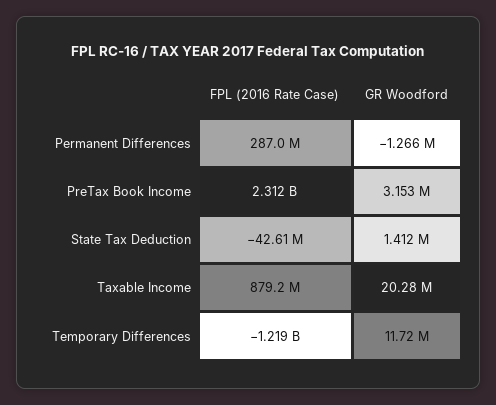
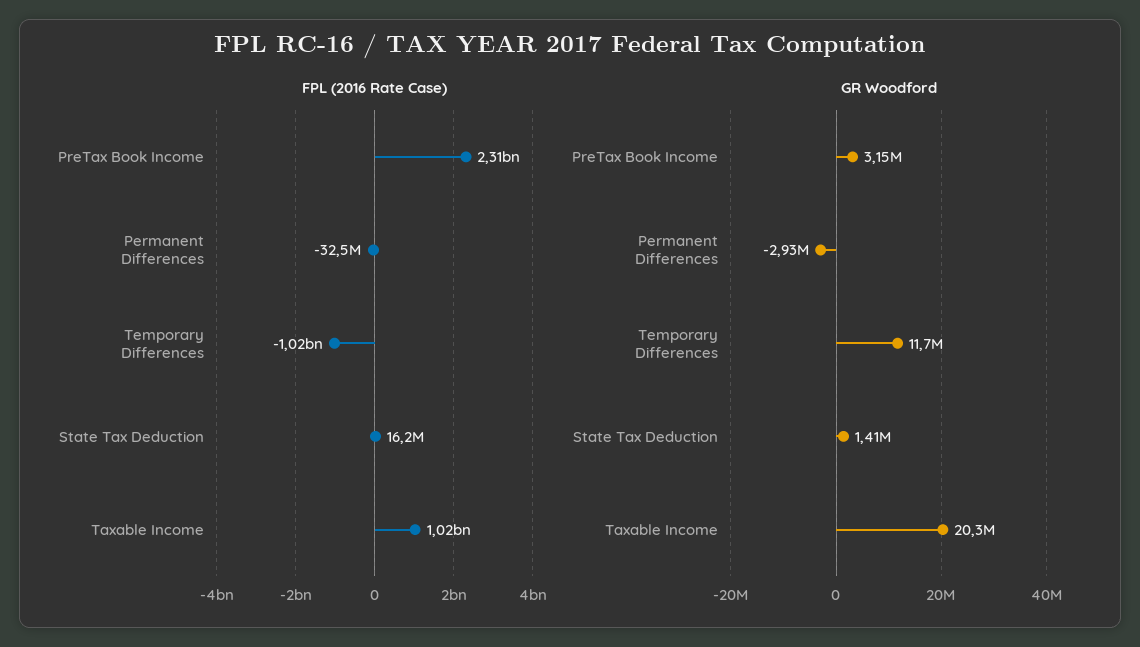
  {
    "FPL (2016 Rate Case)": {
-     "Permanent Differences": 287000000,
+     "Permanent Differences": -32500000,
      "PreTax Book Income": 2312000000,
-     "State Tax Deduction": -42610000,
+     "State Tax Deduction": 16200000,
-     "Taxable Income": 879200000,
+     "Taxable Income": 1020000000,
-     "Temporary Differences": -1219000000
+     "Temporary Differences": -1020000000
    },
    "GR Woodford": {
-     "Permanent Differences": -1266000,
+     "Permanent Differences": -2930000,
      "PreTax Book Income": 3153000,
      "State Tax Deduction": 1412000,
      "Taxable Income": 20280000,
      "Temporary Differences": 11720000
    }
  }

